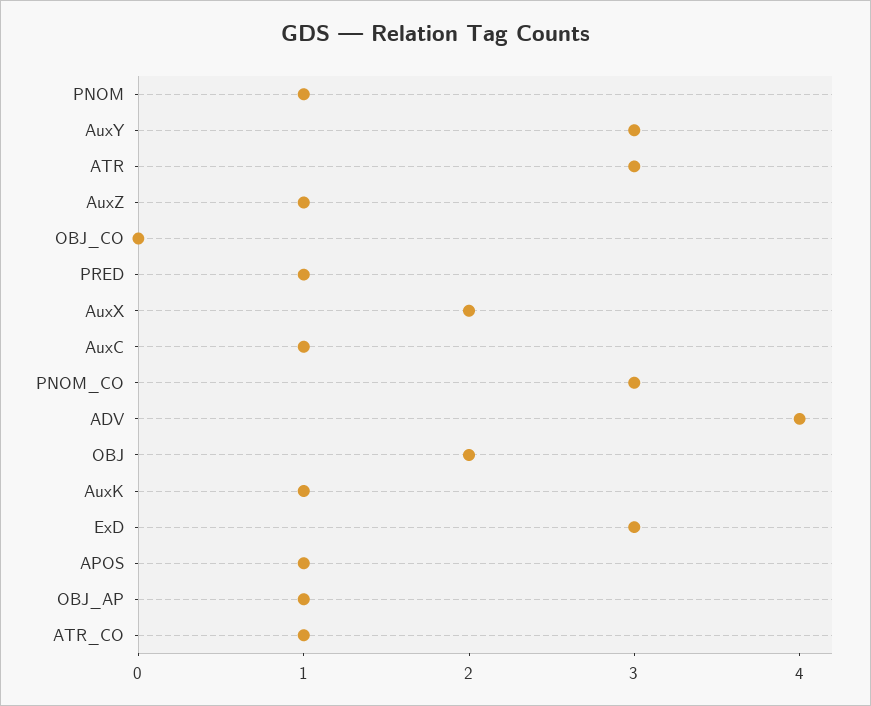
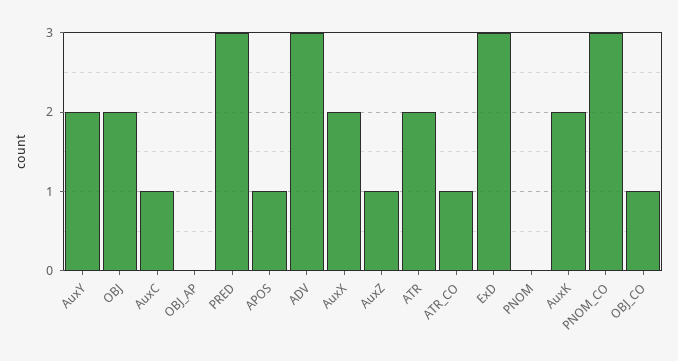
  {
-   "PNOM": 1,
+   "PNOM": 0,
-   "AuxY": 3,
+   "AuxY": 2,
-   "ATR": 3,
+   "ATR": 2,
    "AuxZ": 1,
-   "OBJ_CO": 0,
+   "OBJ_CO": 1,
-   "PRED": 1,
+   "PRED": 3,
    "AuxX": 2,
    "AuxC": 1,
    "PNOM_CO": 3,
-   "ADV": 4,
+   "ADV": 3,
    "OBJ": 2,
-   "AuxK": 1,
+   "AuxK": 2,
    "ExD": 3,
    "APOS": 1,
-   "OBJ_AP": 1,
+   "OBJ_AP": 0,
    "ATR_CO": 1
  }

